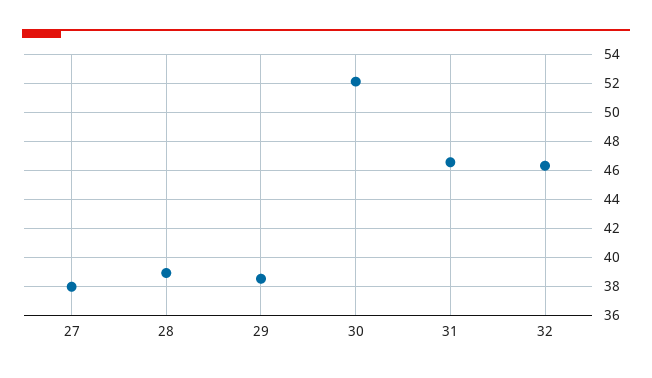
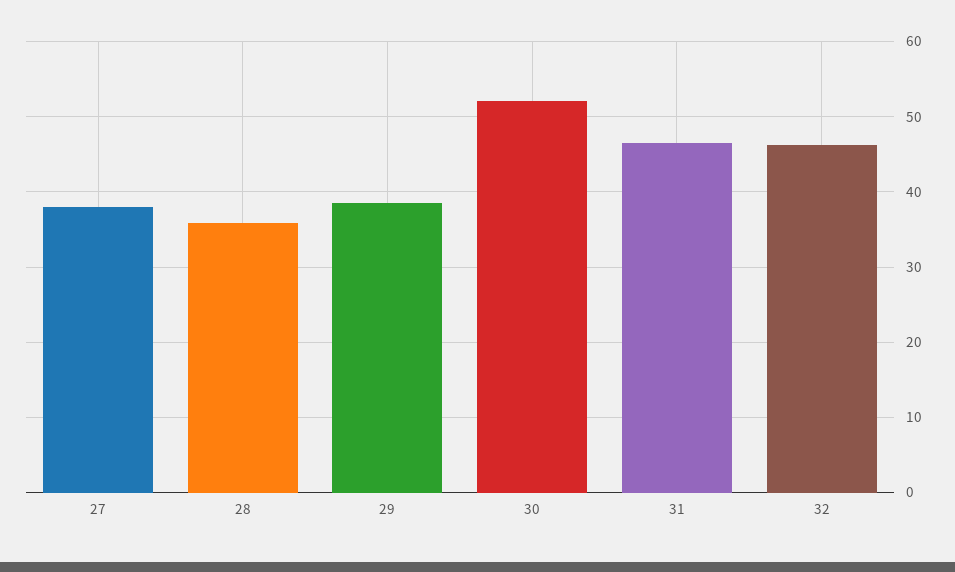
  {
    "27": 38,
-   "28": 39,
+   "28": 36,
    "29": 38.5,
    "30": 52,
    "31": 46.5,
    "32": 46.5
  }

